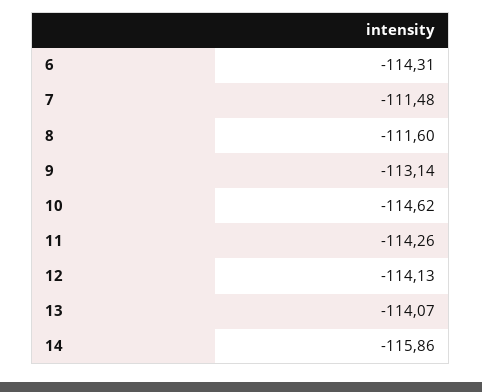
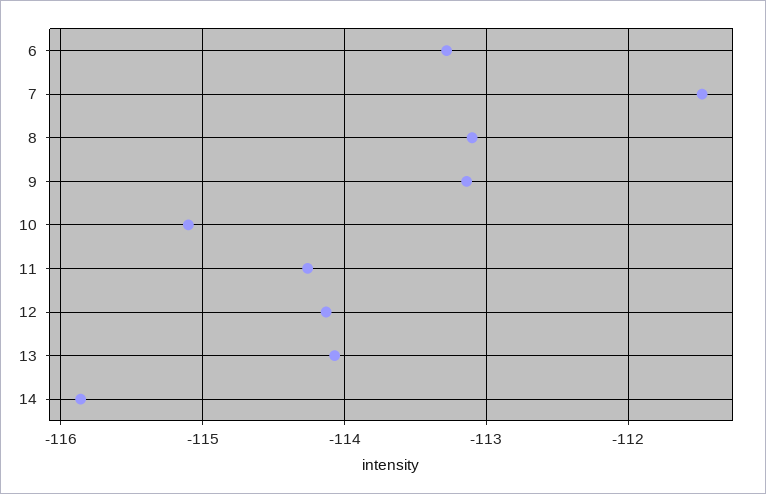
  {
-   "6": -114.31,
+   "6": -113.3,
    "7": -111.48,
-   "8": -111.6,
+   "8": -113.1,
    "9": -113.14,
-   "10": -114.62,
+   "10": -115.1,
    "11": -114.26,
    "12": -114.13,
    "13": -114.07,
    "14": -115.86
  }

